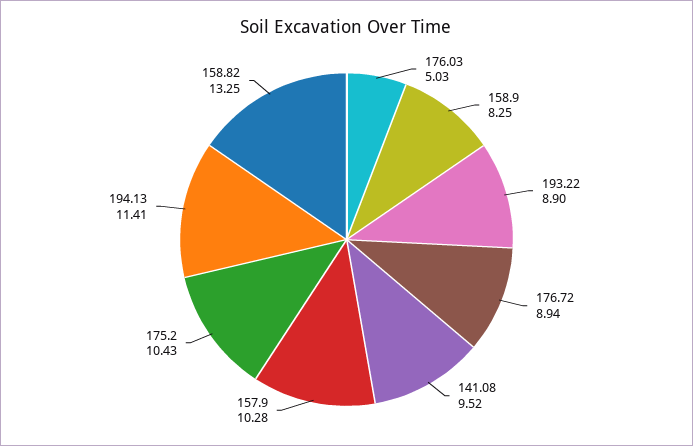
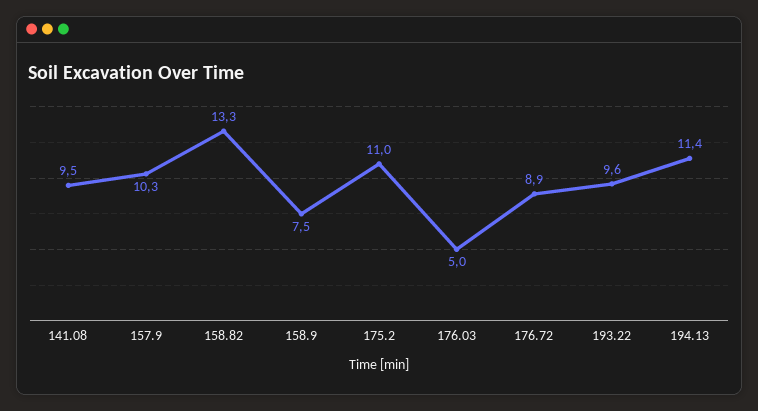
  {
    "176.03": 5.03,
-   "158.9": 8.25,
+   "158.9": 7.5,
-   "193.22": 8.9,
+   "193.22": 9.6,
    "176.72": 8.94,
    "141.08": 9.52,
    "157.9": 10.28,
-   "175.2": 10.43,
+   "175.2": 11,
    "194.13": 11.41,
    "158.82": 13.25
  }

